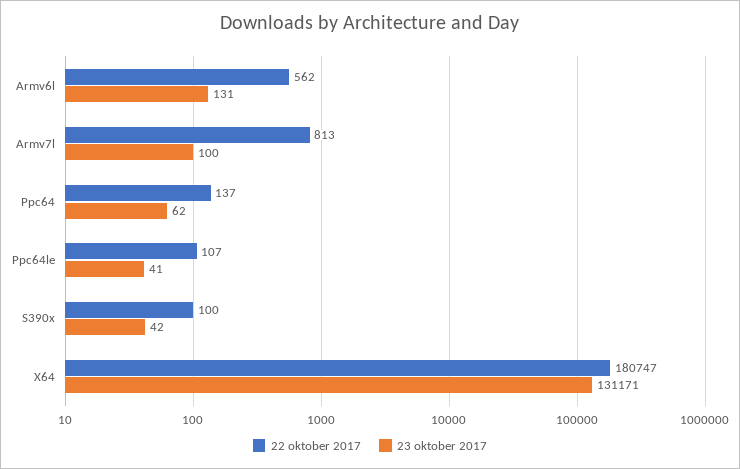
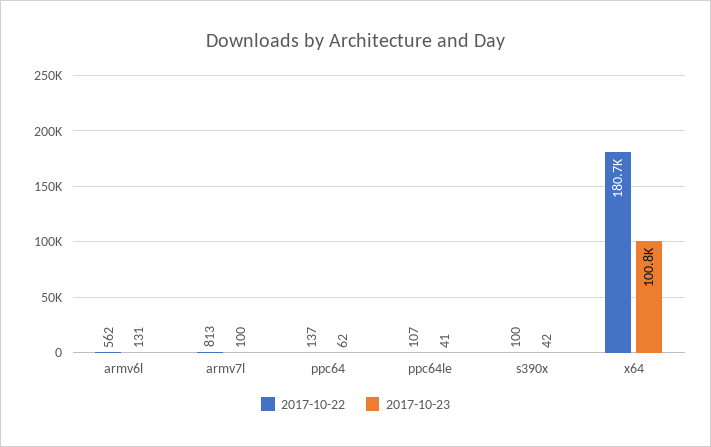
  {
    "22 oktober 2017": {
      "Armv6l": 562,
      "Armv7l": 813,
      "Ppc64": 137,
      "Ppc64le": 107,
      "S390x": 100,
      "X64": 180747
    },
    "23 oktober 2017": {
      "Armv6l": 131,
      "Armv7l": 100,
      "Ppc64": 62,
      "Ppc64le": 41,
      "S390x": 42,
-     "X64": 131171
+     "X64": 100800
    }
  }

